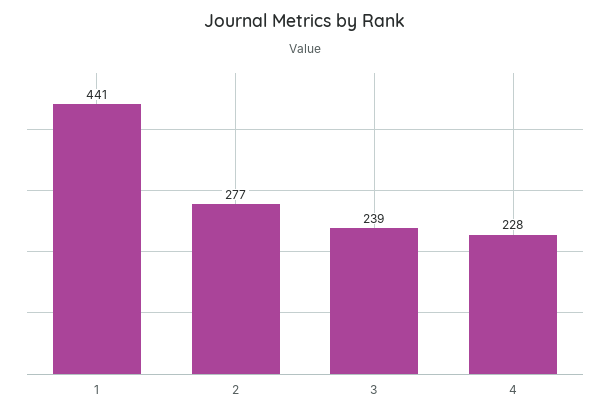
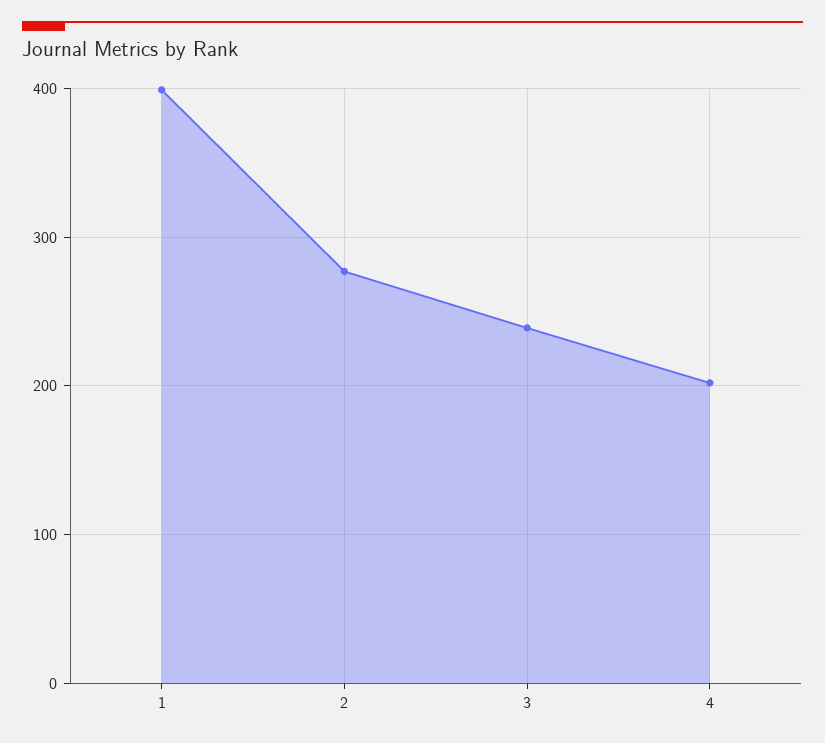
  {
-   "1": 441,
+   "1": 400,
    "2": 277,
    "3": 239,
-   "4": 228
+   "4": 200
  }

